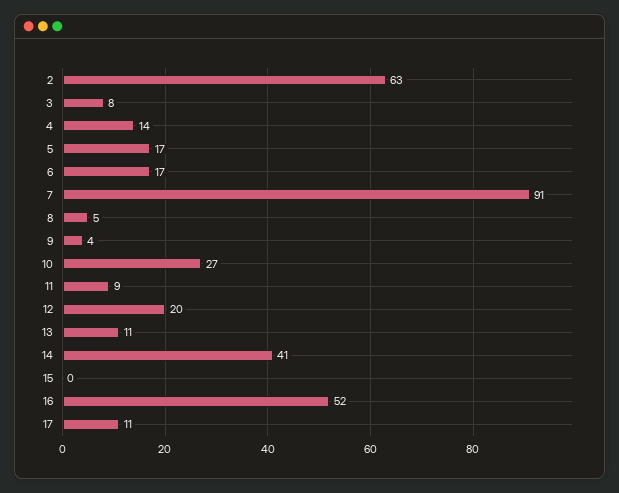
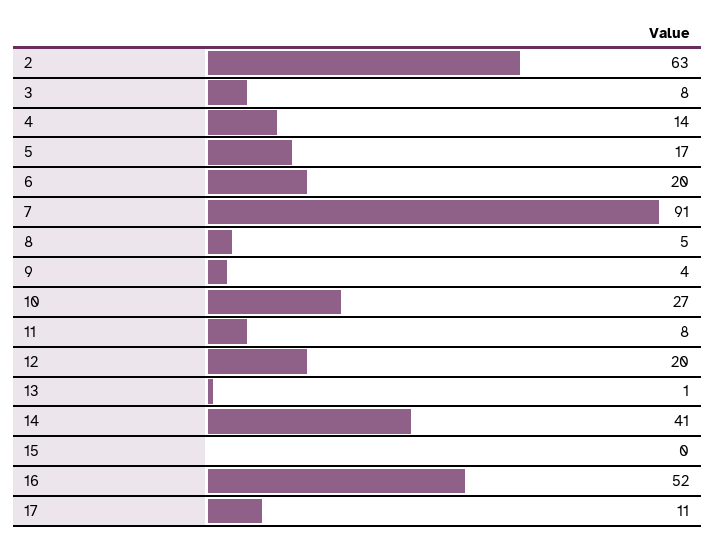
  {
    "2": 63,
    "3": 8,
    "4": 14,
    "5": 17,
-   "6": 17,
+   "6": 20,
    "7": 91,
    "8": 5,
    "9": 4,
    "10": 27,
-   "11": 9,
+   "11": 8,
    "12": 20,
-   "13": 11,
+   "13": 1,
    "14": 41,
    "15": 0,
    "16": 52,
    "17": 11
  }

